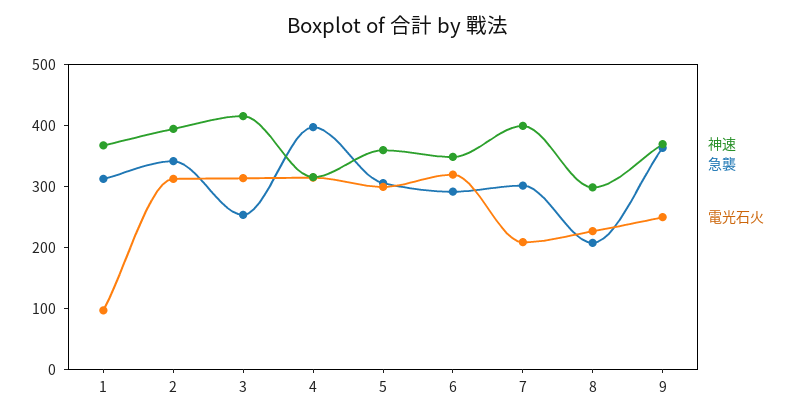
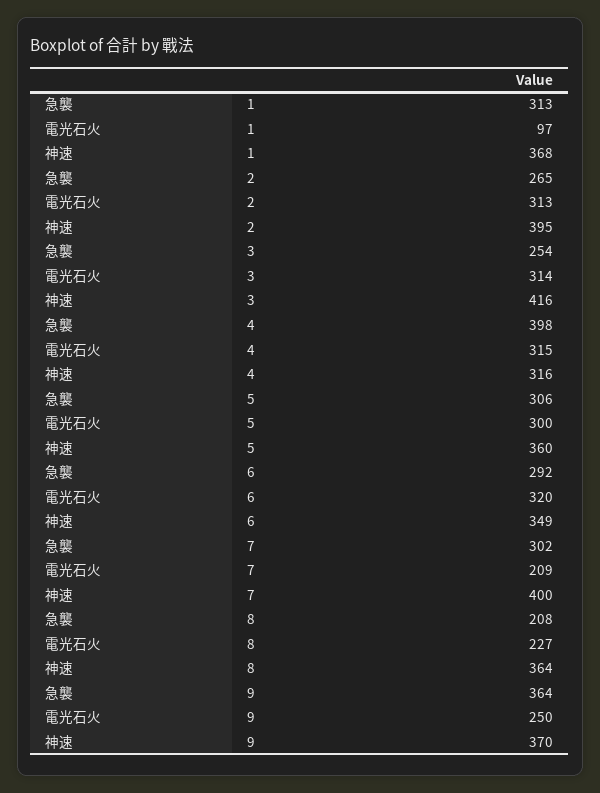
  {
    "神速": {
      "1": 368,
      "2": 395,
      "3": 416,
      "4": 316,
      "5": 360,
      "6": 349,
      "7": 400,
-     "8": 300,
+     "8": 364,
      "9": 370
    },
    "急襲": {
      "1": 313,
-     "2": 340,
+     "2": 265,
      "3": 254,
      "4": 398,
      "5": 306,
      "6": 292,
      "7": 302,
      "8": 208,
      "9": 364
    },
    "電光石火": {
      "1": 97,
      "2": 313,
      "3": 314,
      "4": 315,
      "5": 300,
      "6": 320,
      "7": 209,
      "8": 227,
      "9": 250
    }
  }

